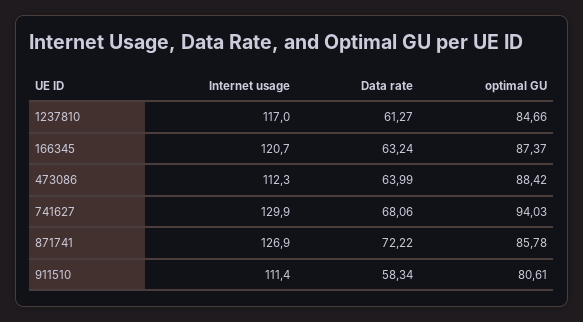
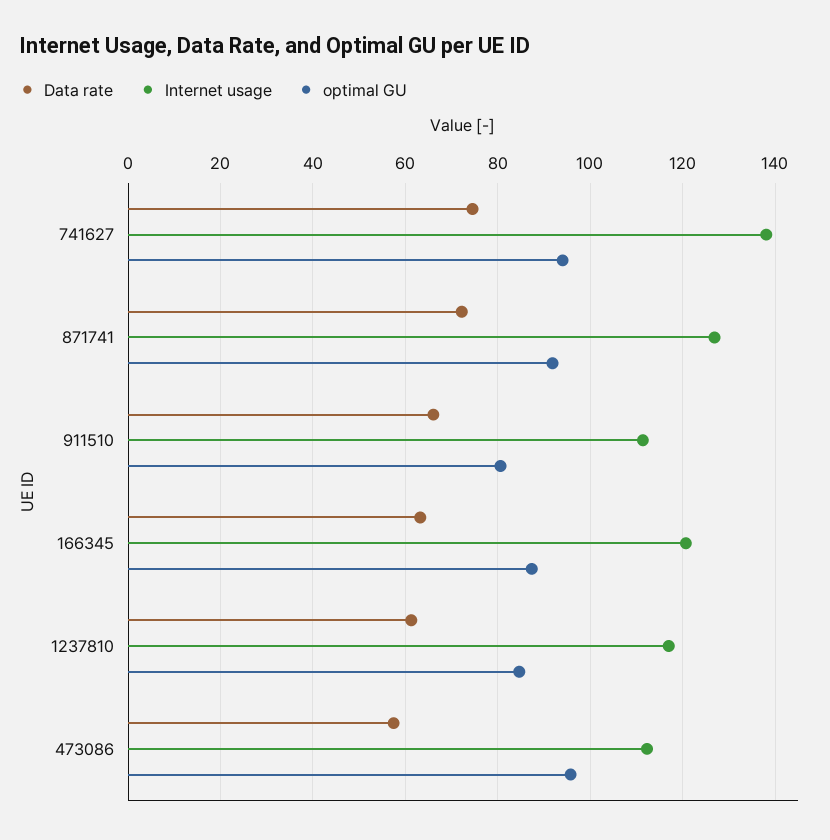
  {
    "Internet usage": {
      "1237810": 117,
      "166345": 120.7,
      "473086": 112.3,
-     "741627": 129.9,
+     "741627": 138,
      "871741": 126.9,
      "911510": 111.4
    },
    "Data rate": {
      "1237810": 61.27,
      "166345": 63.24,
-     "473086": 63.99,
+     "473086": 58,
-     "741627": 68.06,
+     "741627": 74,
      "871741": 72.22,
-     "911510": 58.34
+     "911510": 66
    },
    "optimal GU": {
      "1237810": 84.66,
      "166345": 87.37,
-     "473086": 88.42,
+     "473086": 96,
      "741627": 94.03,
-     "871741": 85.78,
+     "871741": 92,
      "911510": 80.61
    }
  }

